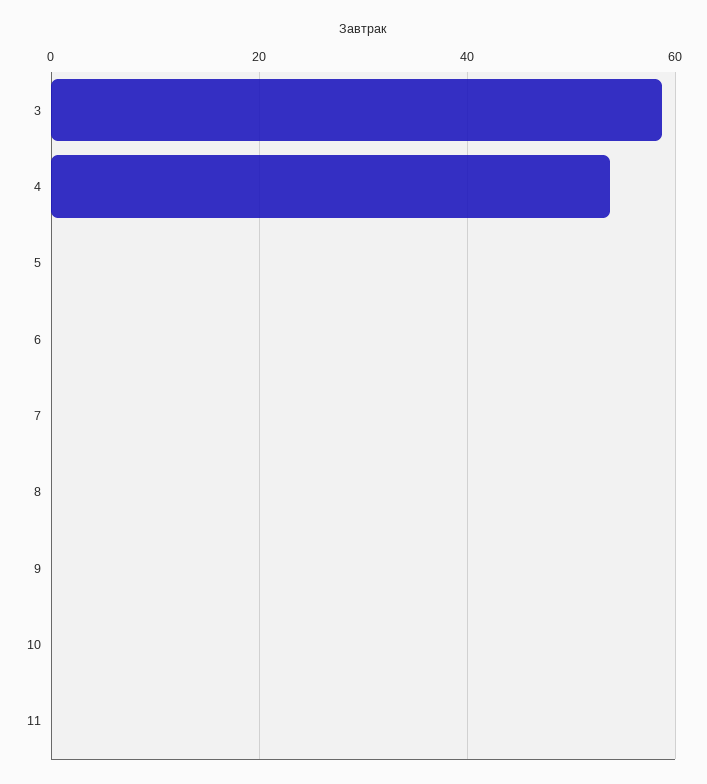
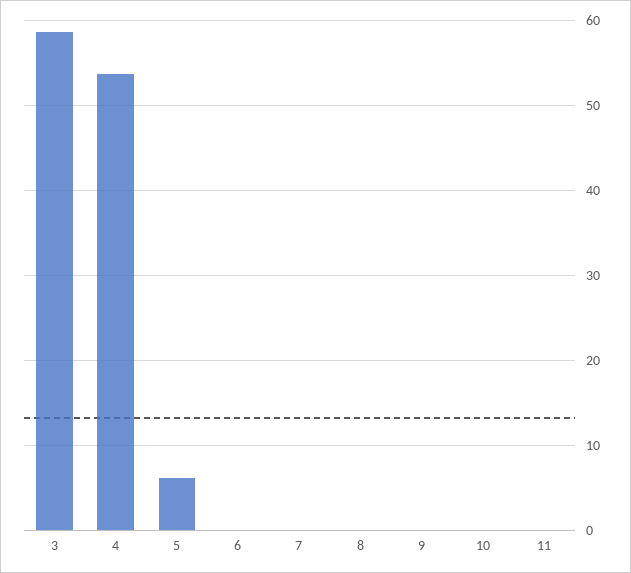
  {
    "3": 59,
    "4": 54,
-   "5": 0,
+   "5": 6,
    "6": 0,
    "7": 0,
    "8": 0,
    "9": 0,
    "10": 0,
    "11": 0
  }

